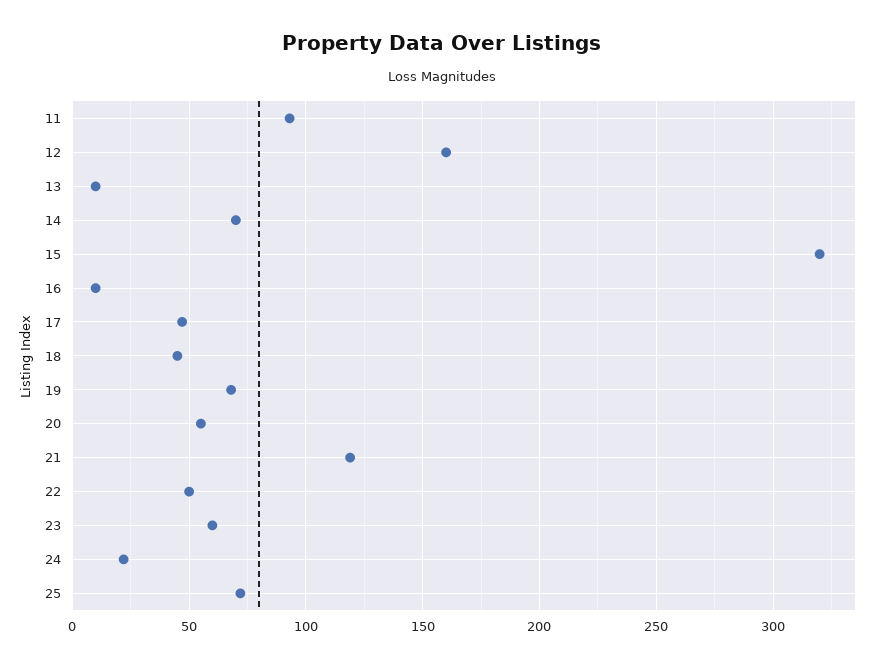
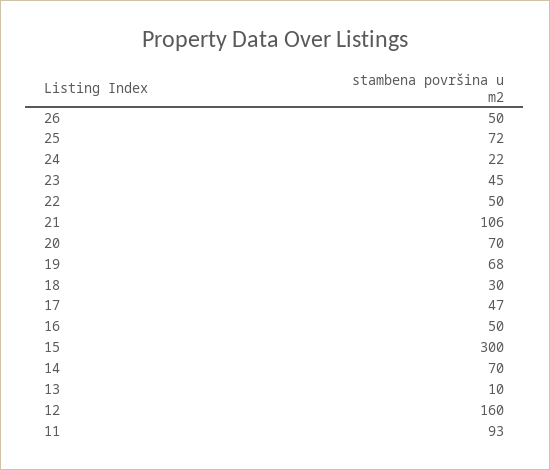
  {
    "11": 93,
    "12": 160,
    "13": 10,
    "14": 70,
-   "15": 320,
+   "15": 300,
-   "16": 10,
+   "16": 50,
    "17": 47,
-   "18": 45,
+   "18": 30,
    "19": 68,
-   "20": 55,
+   "20": 70,
-   "21": 120,
+   "21": 106,
    "22": 50,
-   "23": 60,
+   "23": 45,
    "24": 22,
-   "25": 72
+   "25": 72,
+   "26": 50
  }

